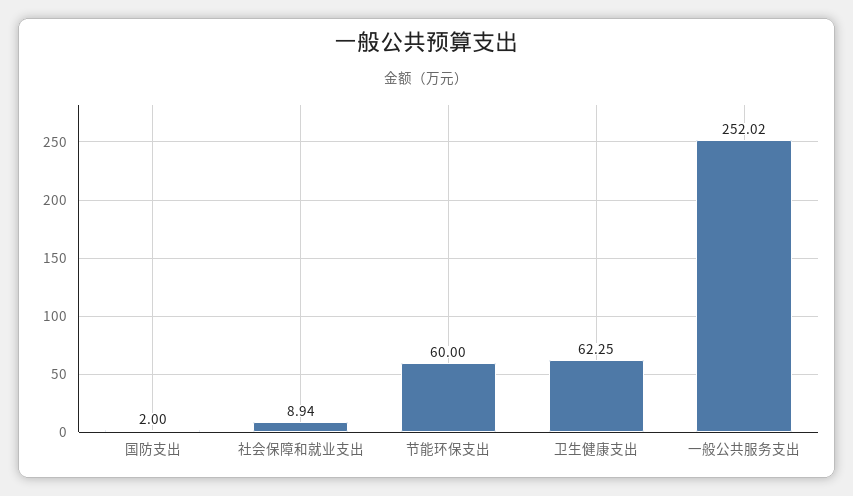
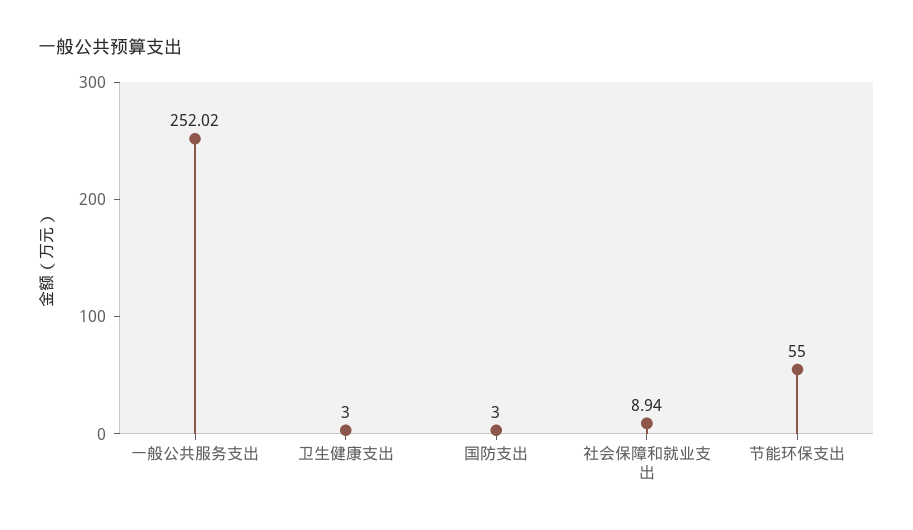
  {
-   "国防支出": 2,
+   "国防支出": 3,
    "社会保障和就业支出": 8.94,
-   "节能环保支出": 60,
+   "节能环保支出": 55,
-   "卫生健康支出": 62.25,
+   "卫生健康支出": 3,
    "一般公共服务支出": 252.02
  }

